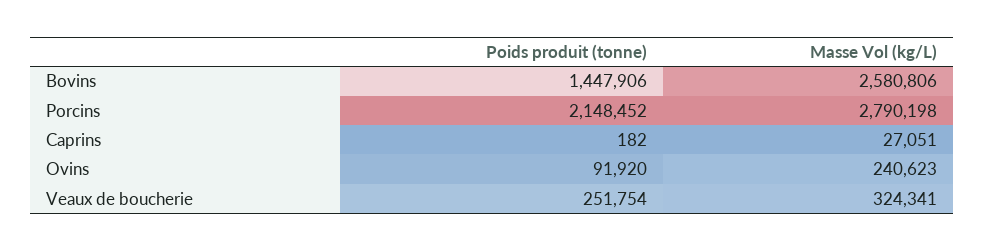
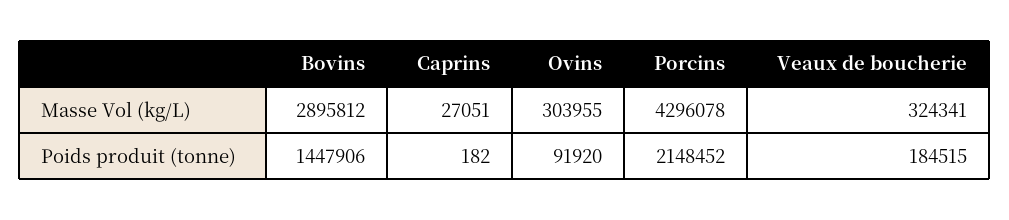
  {
    "Poids produit (tonne)": {
      "Bovins": 1447906,
      "Porcins": 2148452,
      "Caprins": 182,
      "Ovins": 91920,
-     "Veaux de boucherie": 251754
+     "Veaux de boucherie": 184515
    },
    "Masse Vol (kg/L)": {
-     "Bovins": 2580806,
+     "Bovins": 2895812,
-     "Porcins": 2790198,
+     "Porcins": 4296078,
      "Caprins": 27051,
-     "Ovins": 240623,
+     "Ovins": 303955,
      "Veaux de boucherie": 324341
    }
  }

